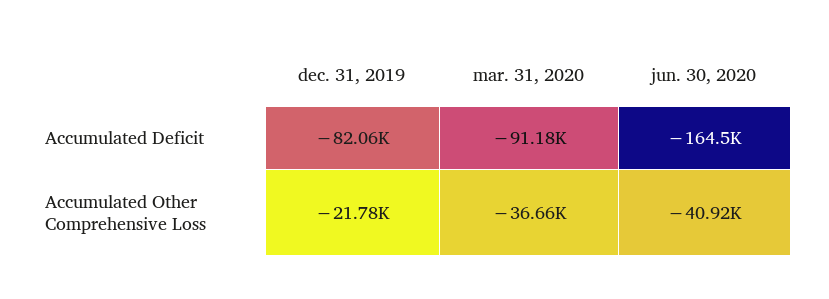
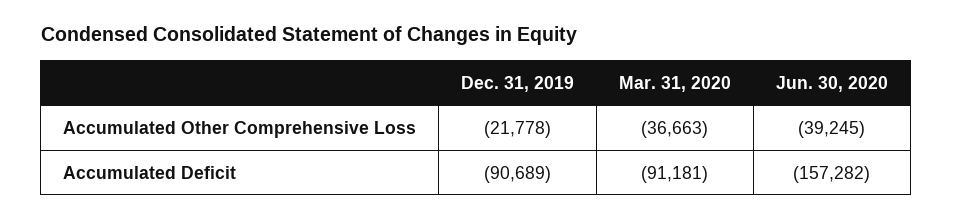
  {
    "dec. 31, 2019": {
-     "Accumulated Deficit": -82060,
+     "Accumulated Deficit": -90689,
      "Accumulated Other Comprehensive Loss": -21778
    },
    "mar. 31, 2020": {
      "Accumulated Deficit": -91181,
      "Accumulated Other Comprehensive Loss": -36663
    },
    "jun. 30, 2020": {
-     "Accumulated Deficit": -164500,
+     "Accumulated Deficit": -157282,
-     "Accumulated Other Comprehensive Loss": -40920
+     "Accumulated Other Comprehensive Loss": -39245
    }
  }

